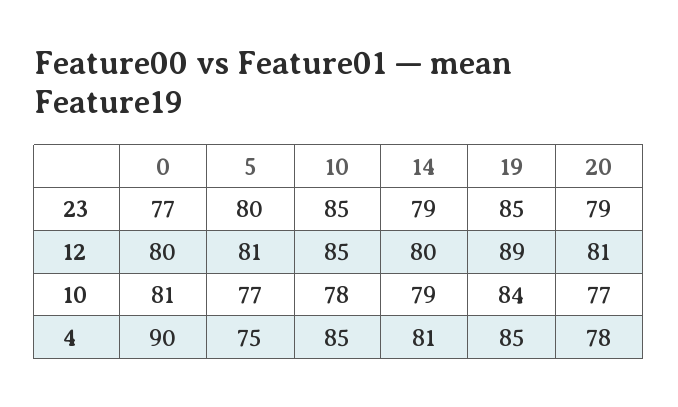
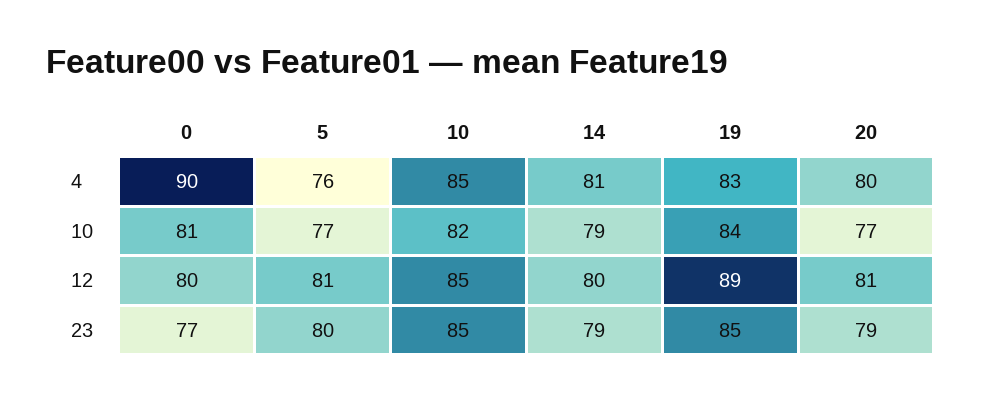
  {
    "0": {
      "23": 77,
      "12": 80,
      "10": 81,
      "4": 90
    },
    "5": {
      "23": 80,
      "12": 81,
      "10": 77,
-     "4": 75
+     "4": 76
    },
    "10": {
      "23": 85,
      "12": 85,
-     "10": 78,
+     "10": 82,
      "4": 85
    },
    "14": {
      "23": 79,
      "12": 80,
      "10": 79,
      "4": 81
    },
    "19": {
      "23": 85,
      "12": 89,
      "10": 84,
-     "4": 85
+     "4": 83
    },
    "20": {
      "23": 79,
      "12": 81,
      "10": 77,
-     "4": 78
+     "4": 80
    }
  }

